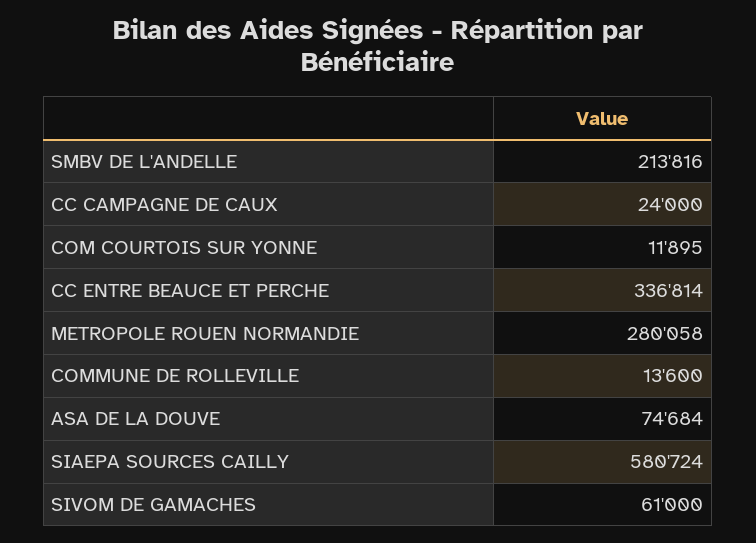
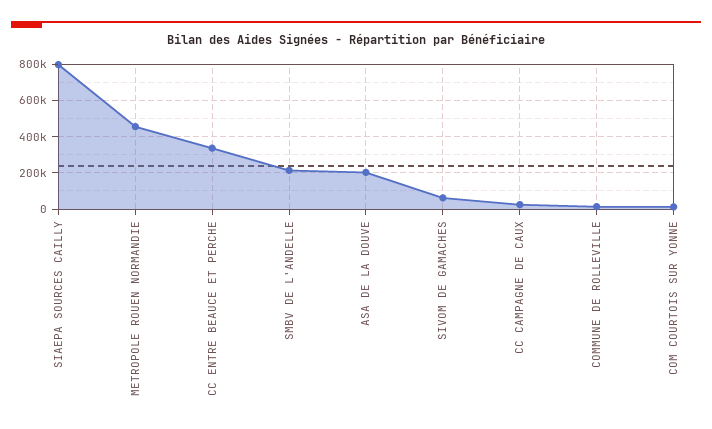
  {
    "SMBV DE L'ANDELLE": 213816,
    "CC CAMPAGNE DE CAUX": 24000,
    "COM COURTOIS SUR YONNE": 11895,
    "CC ENTRE BEAUCE ET PERCHE": 336814,
-   "METROPOLE ROUEN NORMANDIE": 280058,
+   "METROPOLE ROUEN NORMANDIE": 450000,
    "COMMUNE DE ROLLEVILLE": 13600,
-   "ASA DE LA DOUVE": 74684,
+   "ASA DE LA DOUVE": 200000,
-   "SIAEPA SOURCES CAILLY": 580724,
+   "SIAEPA SOURCES CAILLY": 800000,
    "SIVOM DE GAMACHES": 61000
  }

